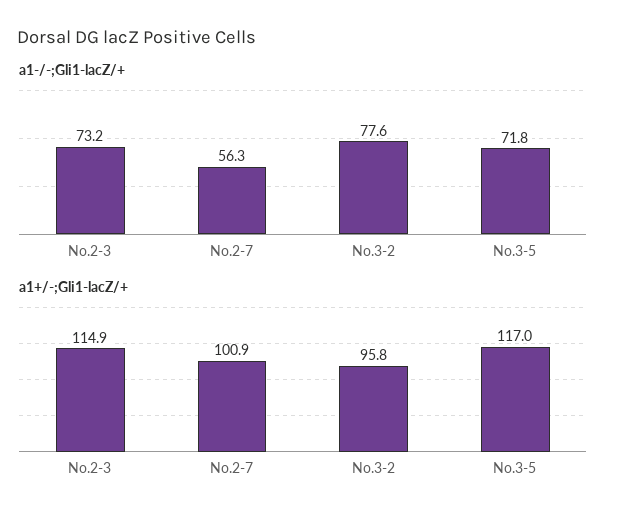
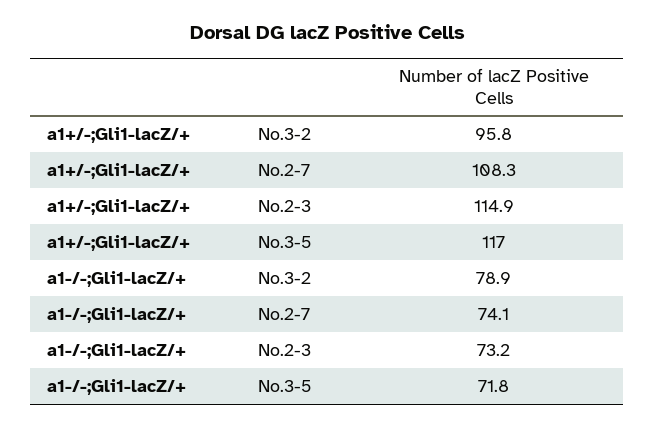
  {
    "a1-/-;Gli1-lacZ/+": {
      "No.2-3": 73.2,
-     "No.2-7": 56.3,
+     "No.2-7": 74.1,
-     "No.3-2": 77.6,
+     "No.3-2": 78.9,
      "No.3-5": 71.8
    },
    "a1+/-;Gli1-lacZ/+": {
      "No.2-3": 114.9,
-     "No.2-7": 100.9,
+     "No.2-7": 108.3,
      "No.3-2": 95.8,
      "No.3-5": 117
    }
  }

